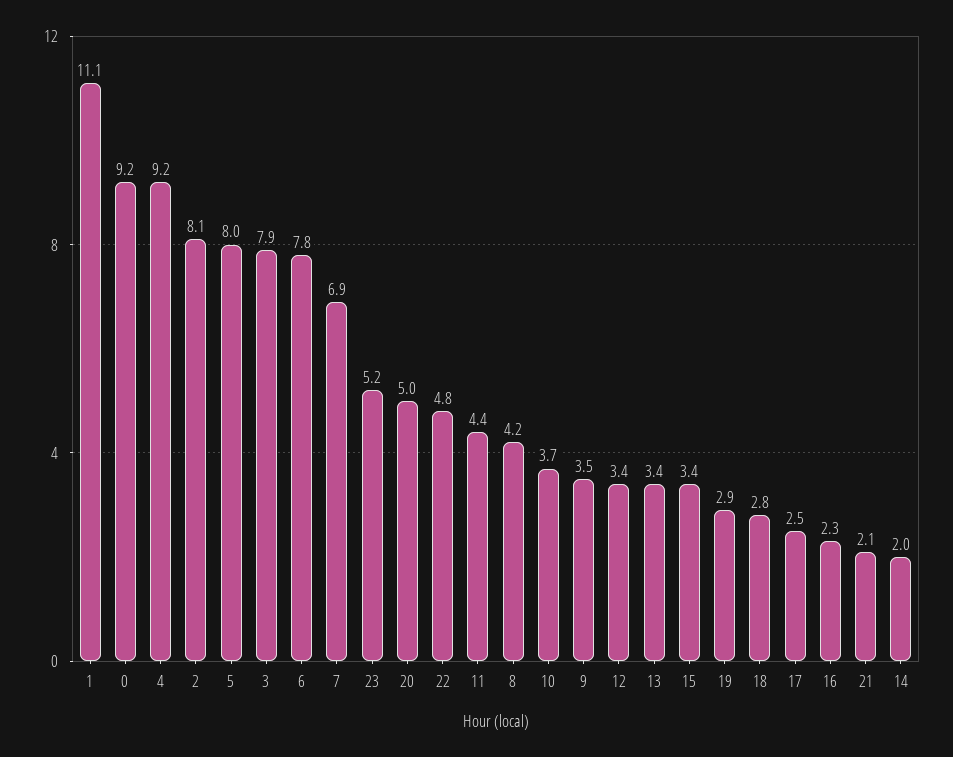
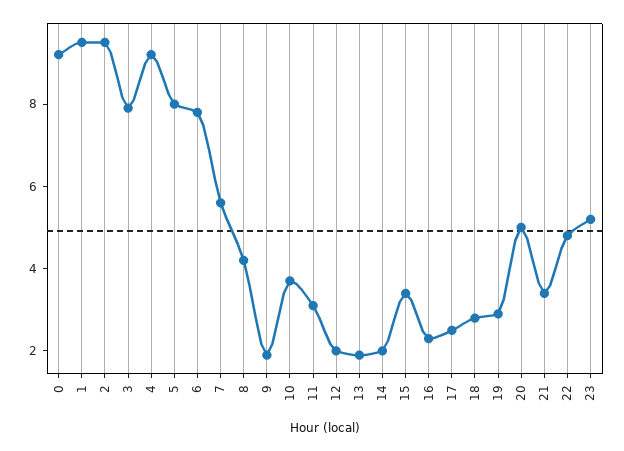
  {
-   "1": 11.1,
+   "1": 9.5,
    "0": 9.2,
    "4": 9.2,
-   "2": 8.1,
+   "2": 9.5,
    "5": 8,
    "3": 7.9,
    "6": 7.8,
-   "7": 6.9,
+   "7": 5.5,
    "23": 5.2,
    "20": 5,
    "22": 4.8,
-   "11": 4.4,
+   "11": 3,
    "8": 4.2,
    "10": 3.7,
-   "9": 3.5,
+   "9": 2,
-   "12": 3.4,
+   "12": 2,
-   "13": 3.4,
+   "13": 2,
    "15": 3.4,
    "19": 2.9,
    "18": 2.8,
    "17": 2.5,
    "16": 2.3,
-   "21": 2.1,
+   "21": 3.5,
    "14": 2
  }

